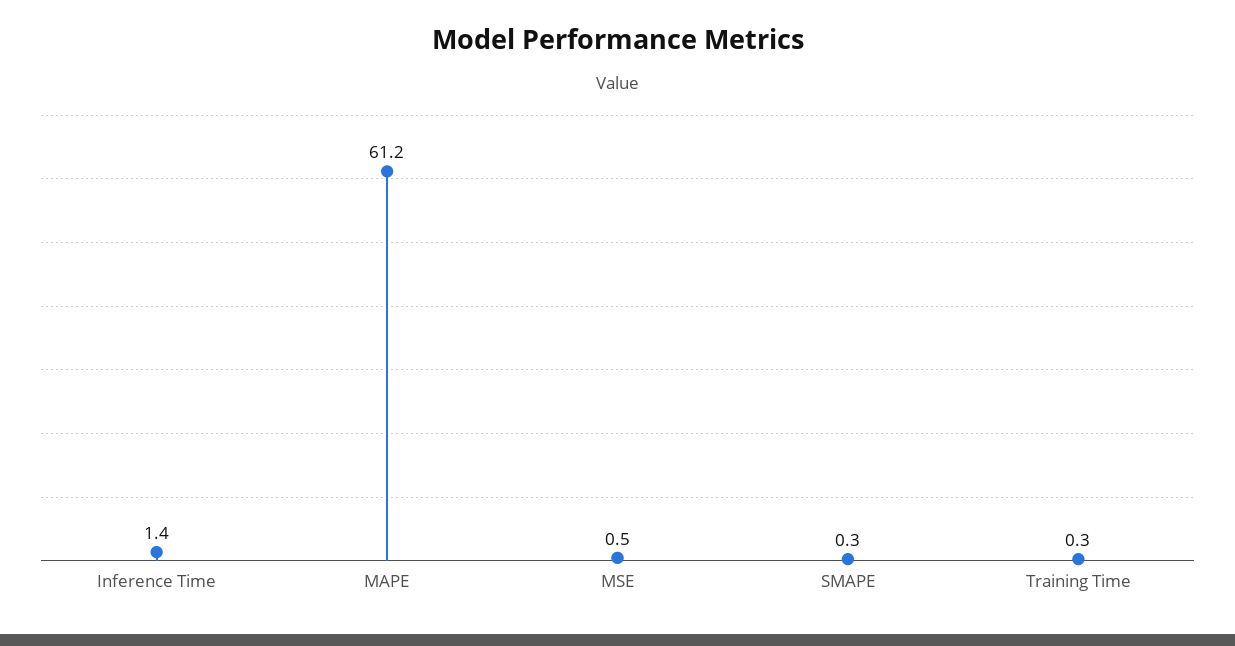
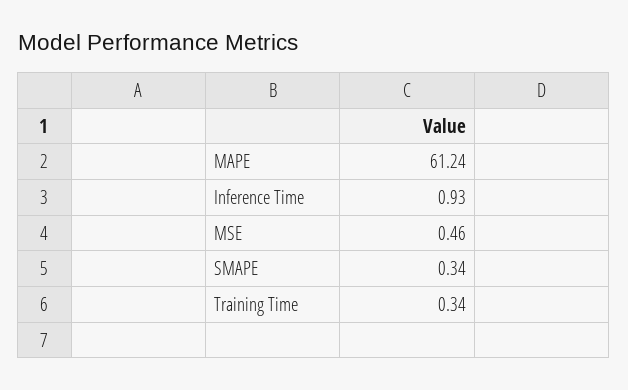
  {
-   "Inference Time": 1.4,
+   "Inference Time": 0.93,
    "MAPE": 61.24,
    "MSE": 0.46,
    "SMAPE": 0.34,
    "Training Time": 0.34
  }

